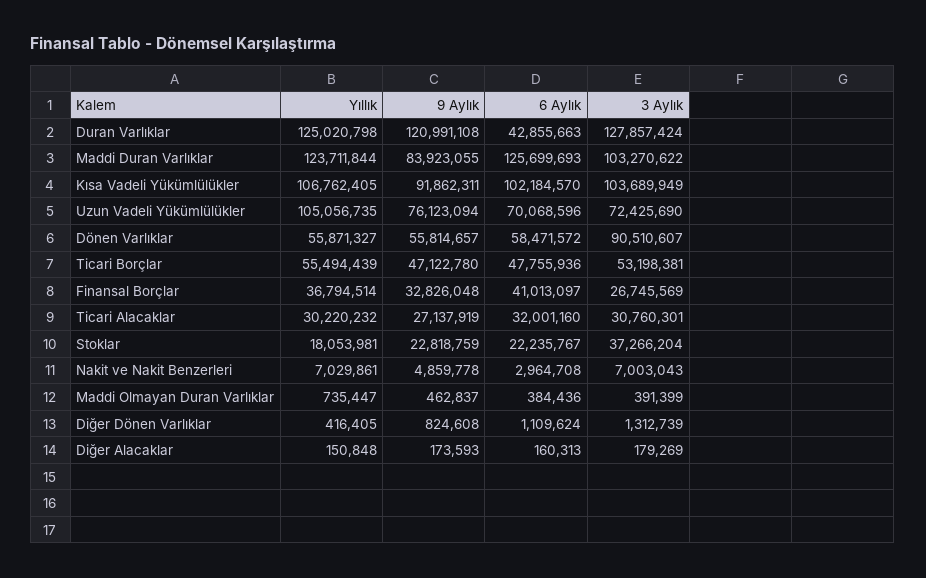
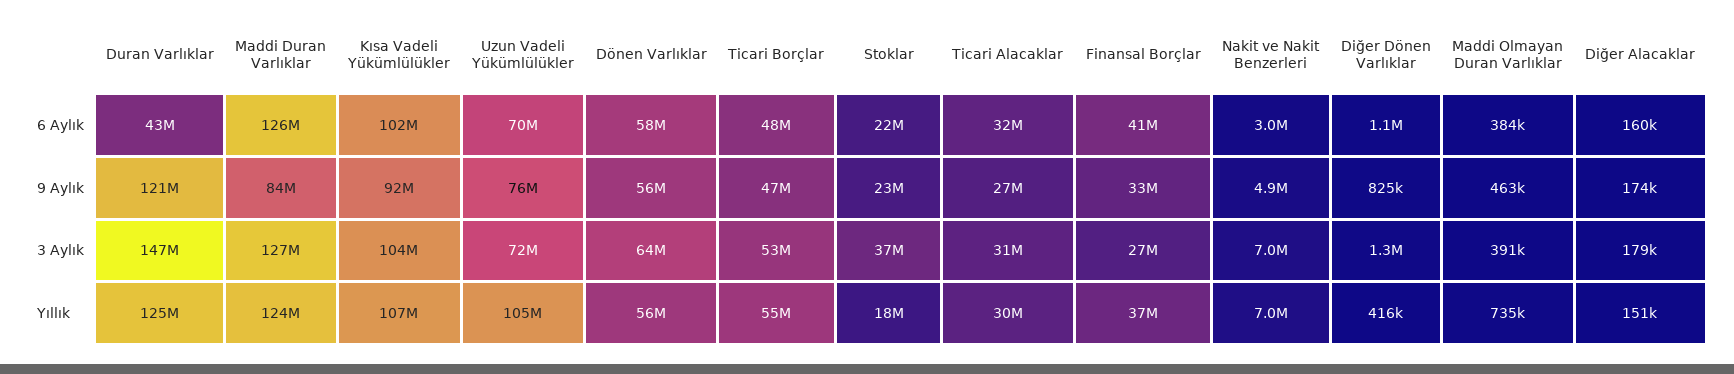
  {
    "Yıllık": {
      "Duran Varlıklar": 125020798,
      "Maddi Duran Varlıklar": 123711844,
      "Kısa Vadeli Yükümlülükler": 106762405,
      "Uzun Vadeli Yükümlülükler": 105056735,
      "Dönen Varlıklar": 55871327,
      "Ticari Borçlar": 55494439,
      "Finansal Borçlar": 36794514,
      "Ticari Alacaklar": 30220232,
      "Stoklar": 18053981,
      "Nakit ve Nakit Benzerleri": 7029861,
      "Maddi Olmayan Duran Varlıklar": 735447,
      "Diğer Dönen Varlıklar": 416405,
      "Diğer Alacaklar": 150848
    },
    "9 Aylık": {
      "Duran Varlıklar": 120991108,
      "Maddi Duran Varlıklar": 83923055,
      "Kısa Vadeli Yükümlülükler": 91862311,
      "Uzun Vadeli Yükümlülükler": 76123094,
      "Dönen Varlıklar": 55814657,
      "Ticari Borçlar": 47122780,
      "Finansal Borçlar": 32826048,
      "Ticari Alacaklar": 27137919,
      "Stoklar": 22818759,
      "Nakit ve Nakit Benzerleri": 4859778,
      "Maddi Olmayan Duran Varlıklar": 462837,
      "Diğer Dönen Varlıklar": 824608,
      "Diğer Alacaklar": 173593
    },
    "6 Aylık": {
      "Duran Varlıklar": 42855663,
      "Maddi Duran Varlıklar": 125699693,
      "Kısa Vadeli Yükümlülükler": 102184570,
      "Uzun Vadeli Yükümlülükler": 70068596,
      "Dönen Varlıklar": 58471572,
      "Ticari Borçlar": 47755936,
      "Finansal Borçlar": 41013097,
      "Ticari Alacaklar": 32001160,
      "Stoklar": 22235767,
      "Nakit ve Nakit Benzerleri": 2964708,
      "Maddi Olmayan Duran Varlıklar": 384436,
      "Diğer Dönen Varlıklar": 1109624,
      "Diğer Alacaklar": 160313
    },
    "3 Aylık": {
-     "Duran Varlıklar": 127857424,
+     "Duran Varlıklar": 147000000,
-     "Maddi Duran Varlıklar": 103270622,
+     "Maddi Duran Varlıklar": 127000000,
      "Kısa Vadeli Yükümlülükler": 103689949,
      "Uzun Vadeli Yükümlülükler": 72425690,
-     "Dönen Varlıklar": 90510607,
+     "Dönen Varlıklar": 64000000,
      "Ticari Borçlar": 53198381,
      "Finansal Borçlar": 26745569,
      "Ticari Alacaklar": 30760301,
      "Stoklar": 37266204,
      "Nakit ve Nakit Benzerleri": 7003043,
      "Maddi Olmayan Duran Varlıklar": 391399,
      "Diğer Dönen Varlıklar": 1312739,
      "Diğer Alacaklar": 179269
    }
  }

